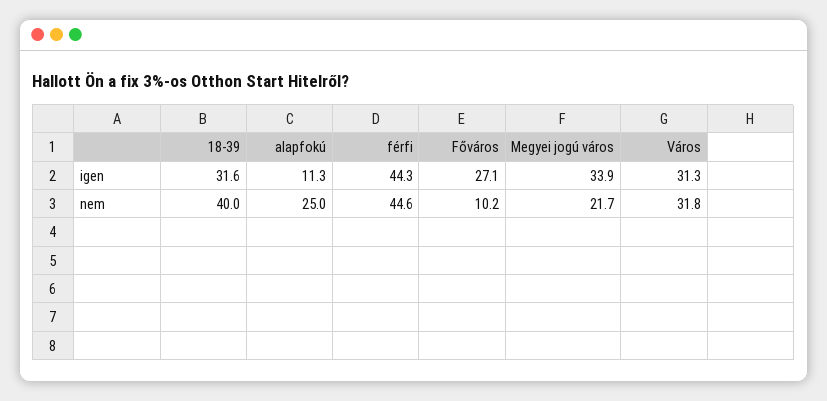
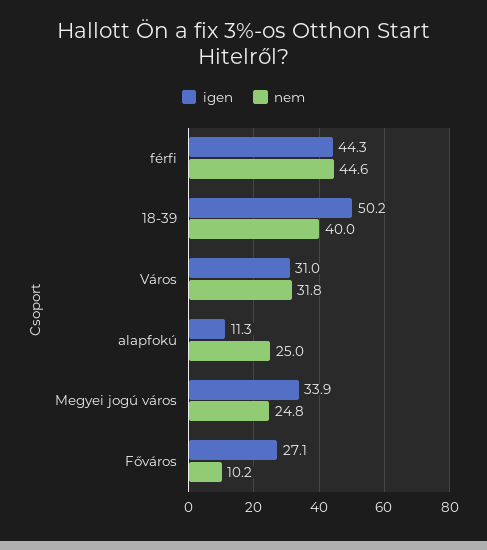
  {
    "igen": {
-     "18-39": 31.6,
+     "18-39": 50.2,
      "alapfokú": 11.3,
      "férfi": 44.3,
      "Főváros": 27.1,
      "Megyei jogú város": 33.9,
-     "Város": 31.3
+     "Város": 31
    },
    "nem": {
      "18-39": 40,
      "alapfokú": 25,
      "férfi": 44.6,
      "Főváros": 10.2,
-     "Megyei jogú város": 21.7,
+     "Megyei jogú város": 24.8,
      "Város": 31.8
    }
  }

